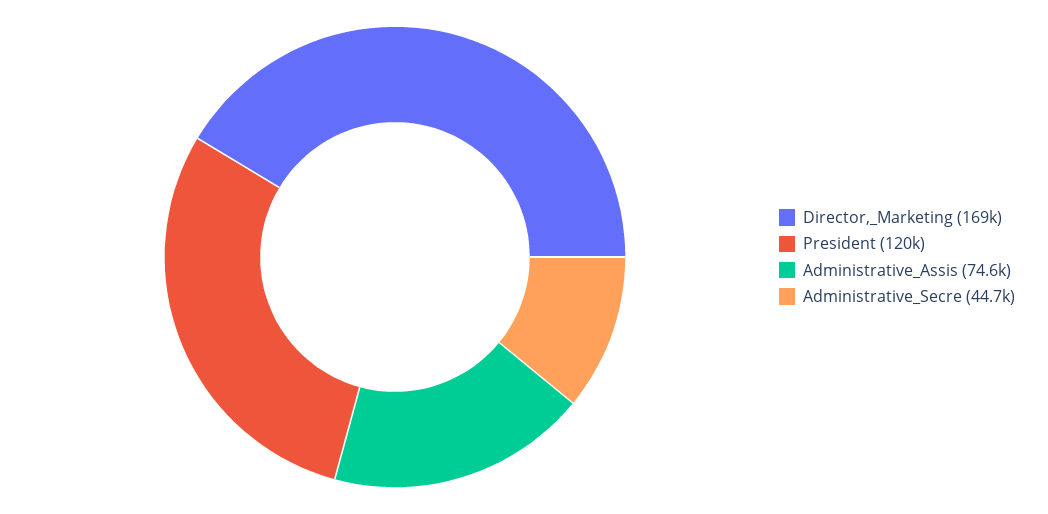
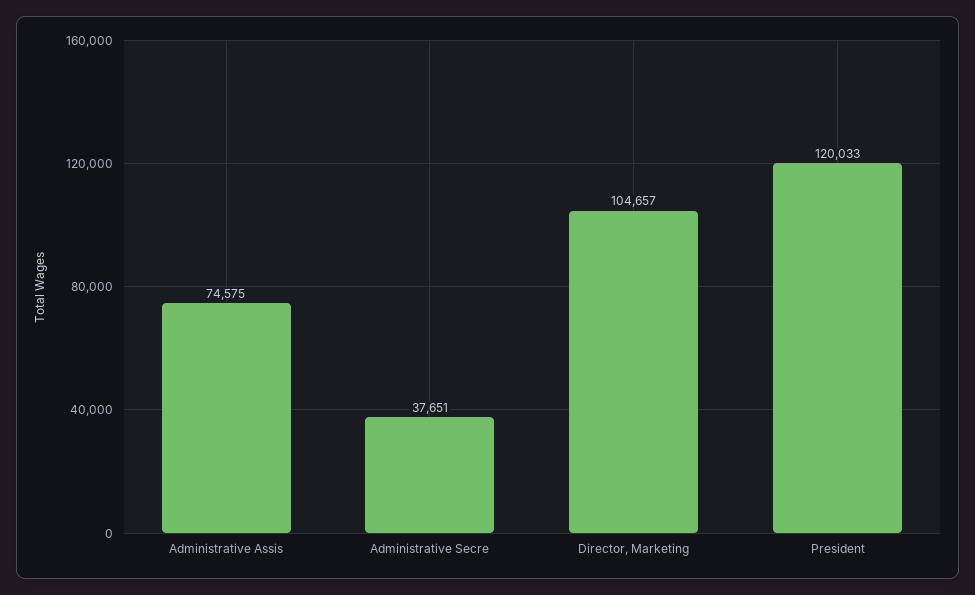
  {
-   "Director,_Marketing": 169000,
+   "Director,_Marketing": 104657,
    "President": 120033,
    "Administrative_Assis": 74575,
-   "Administrative_Secre": 44700
+   "Administrative_Secre": 37651
  }

